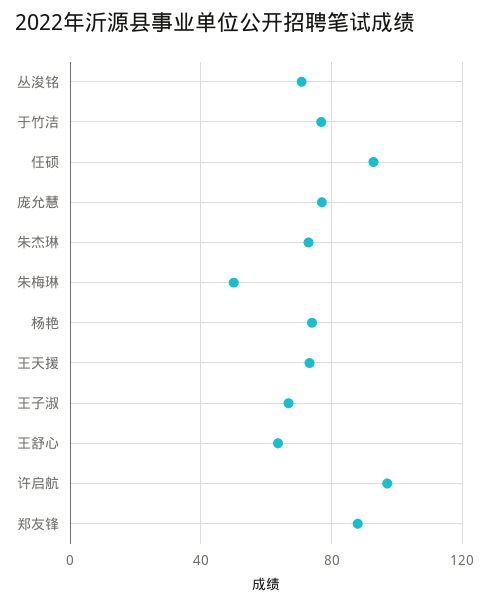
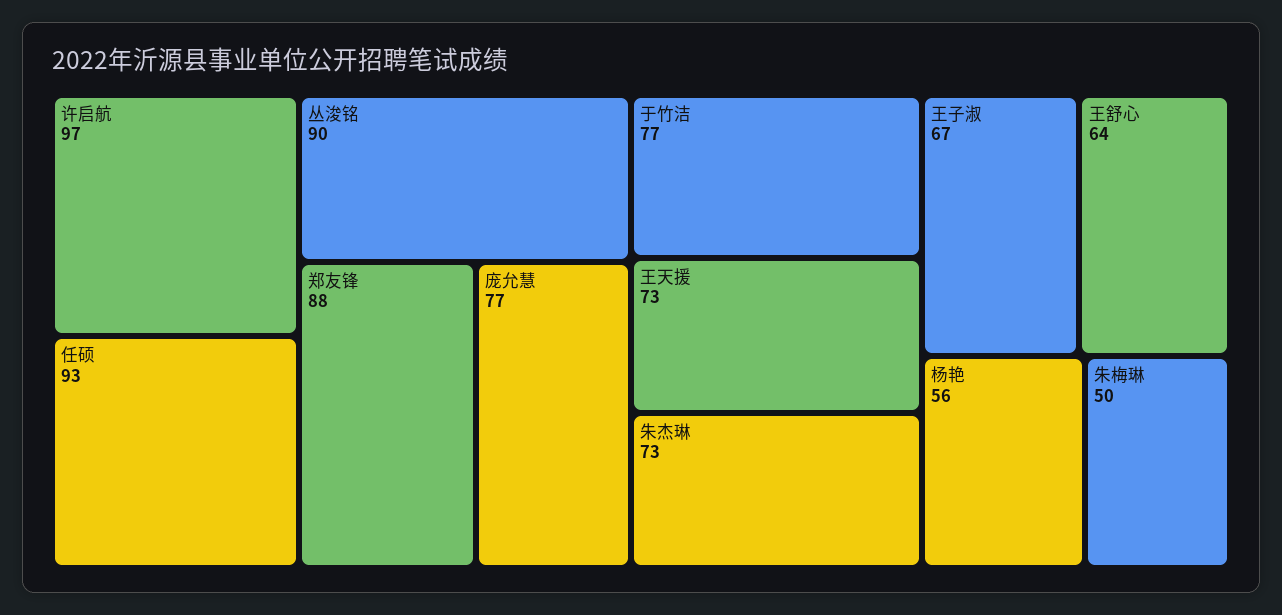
  {
-   "丛浚铭": 70,
+   "丛浚铭": 90,
    "于竹洁": 77,
    "任硕": 93,
    "庞允慧": 77,
    "朱杰琳": 73,
    "朱梅琳": 50,
-   "杨艳": 75,
+   "杨艳": 56,
    "王天援": 73,
    "王子淑": 67,
    "王舒心": 64,
    "许启航": 97,
    "郑友锋": 88
  }

